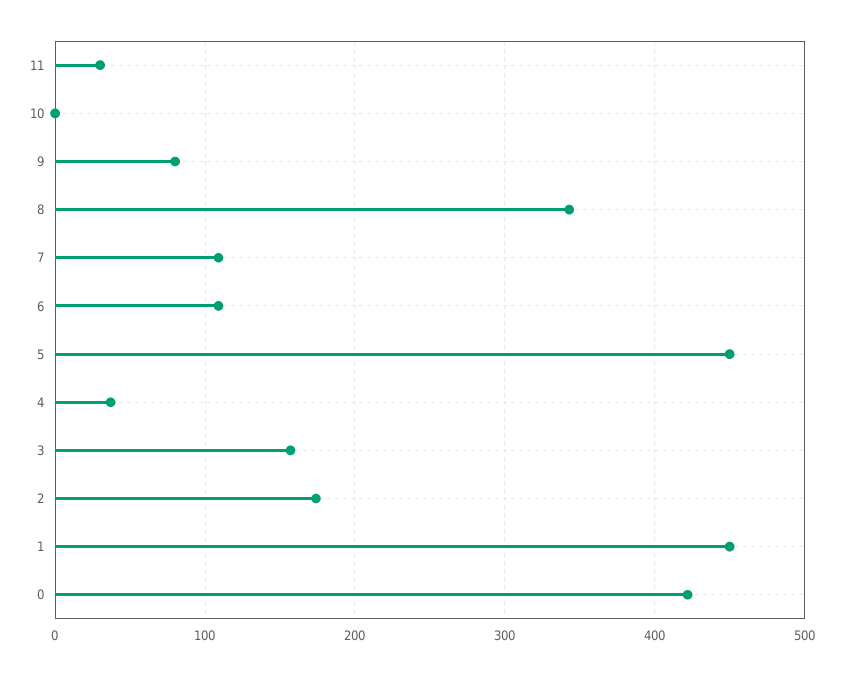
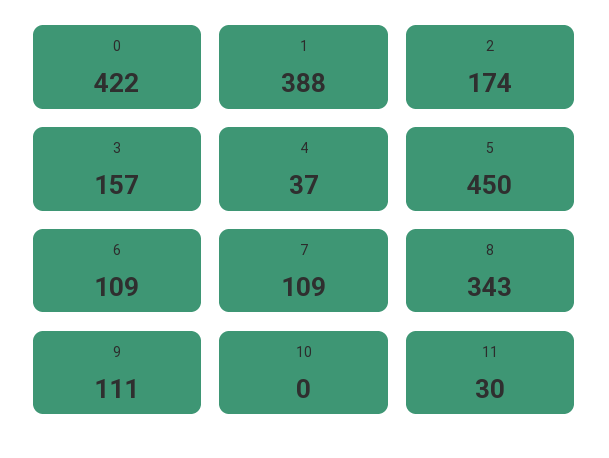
  {
    "11": 30,
    "10": 0,
-   "9": 80,
+   "9": 111,
    "8": 343,
    "7": 109,
    "6": 109,
    "5": 450,
    "4": 37,
    "3": 157,
    "2": 174,
-   "1": 450,
+   "1": 388,
    "0": 422
  }

